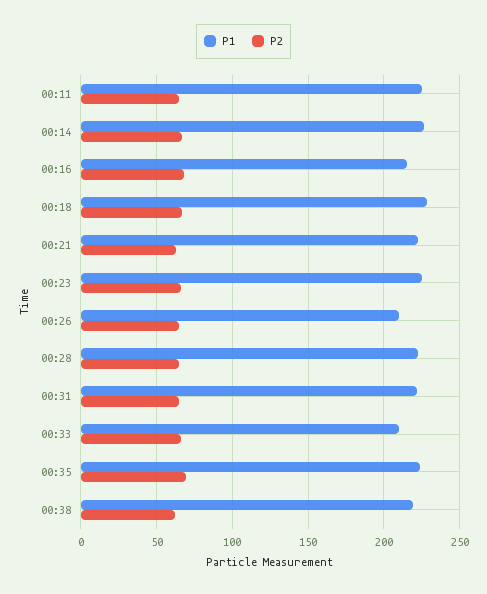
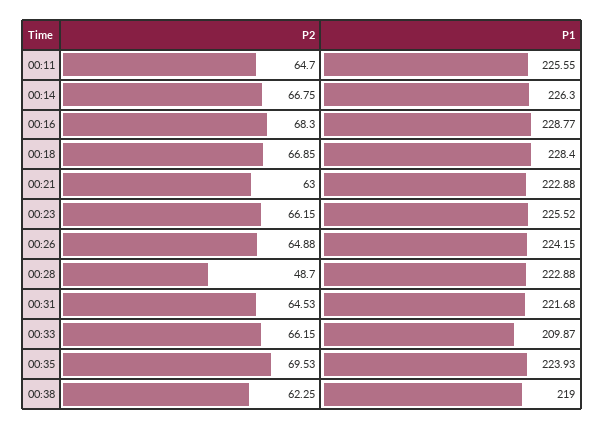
  {
    "P1": {
      "00:11": 225.55,
      "00:14": 226.3,
-     "00:16": 215,
+     "00:16": 228.77,
      "00:18": 228.4,
      "00:21": 222.88,
      "00:23": 225.52,
-     "00:26": 210,
+     "00:26": 224.15,
      "00:28": 222.88,
      "00:31": 221.68,
      "00:33": 209.87,
      "00:35": 223.93,
      "00:38": 219
    },
    "P2": {
      "00:11": 64.7,
      "00:14": 66.75,
      "00:16": 68.3,
      "00:18": 66.85,
      "00:21": 63,
      "00:23": 66.15,
      "00:26": 64.88,
-     "00:28": 65,
+     "00:28": 48.7,
      "00:31": 64.53,
      "00:33": 66.15,
      "00:35": 69.53,
      "00:38": 62.25
    }
  }

